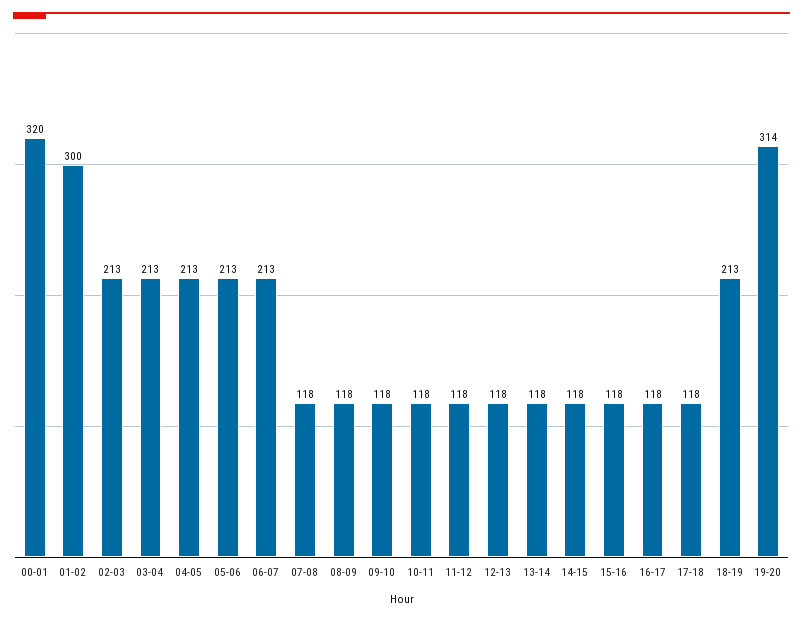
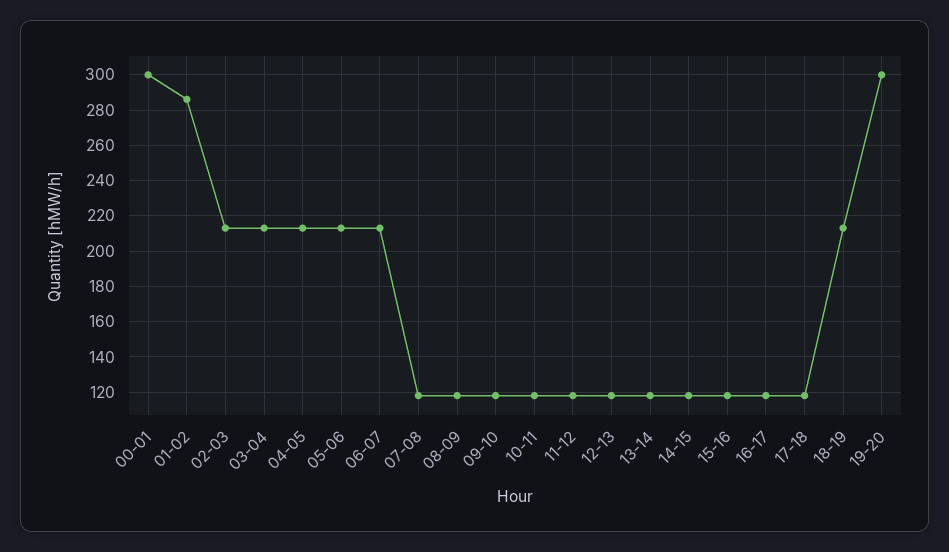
  {
-   "00-01": 320,
+   "00-01": 300,
-   "01-02": 300,
+   "01-02": 285,
    "02-03": 213,
    "03-04": 213,
    "04-05": 213,
    "05-06": 213,
    "06-07": 213,
    "07-08": 118,
    "08-09": 118,
    "09-10": 118,
    "10-11": 118,
    "11-12": 118,
    "12-13": 118,
    "13-14": 118,
    "14-15": 118,
    "15-16": 118,
    "16-17": 118,
    "17-18": 118,
    "18-19": 213,
-   "19-20": 314
+   "19-20": 300
  }

